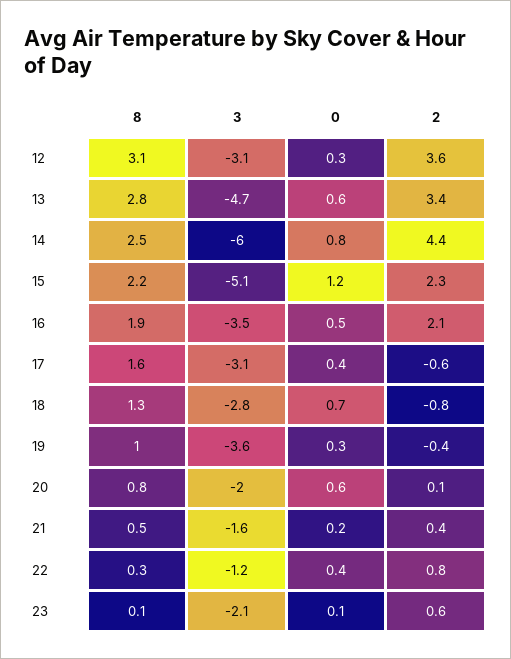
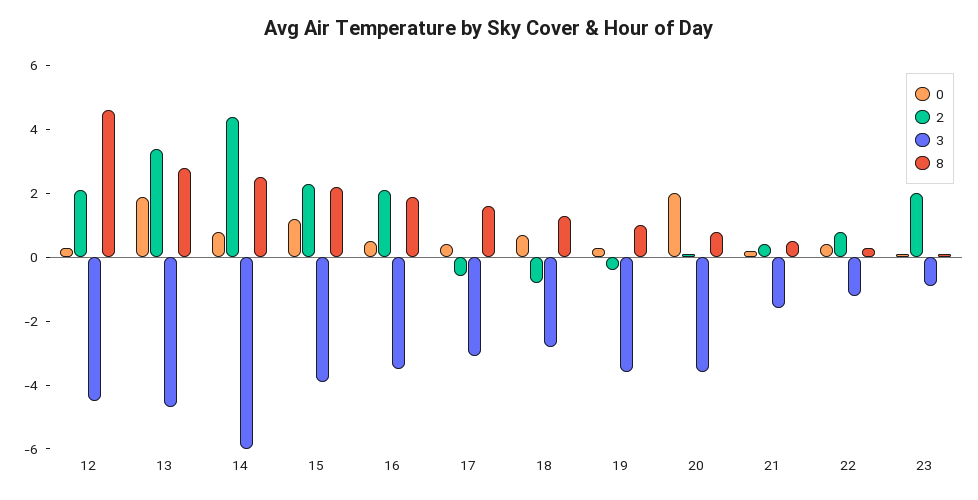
  {
    "8": {
-     "12": 3.1,
+     "12": 4.5,
      "13": 2.8,
      "14": 2.5,
      "15": 2.2,
      "16": 1.9,
      "17": 1.6,
      "18": 1.3,
      "19": 1,
      "20": 0.8,
      "21": 0.5,
      "22": 0.3,
      "23": 0.1
    },
    "3": {
-     "12": -3.1,
+     "12": -4.5,
      "13": -4.7,
      "14": -6,
-     "15": -5.1,
+     "15": -4,
      "16": -3.5,
      "17": -3.1,
      "18": -2.8,
      "19": -3.6,
-     "20": -2,
+     "20": -3.5,
      "21": -1.6,
      "22": -1.2,
-     "23": -2.1
+     "23": -1
    },
    "0": {
      "12": 0.3,
-     "13": 0.6,
+     "13": 2,
      "14": 0.8,
      "15": 1.2,
      "16": 0.5,
      "17": 0.4,
      "18": 0.7,
      "19": 0.3,
-     "20": 0.6,
+     "20": 2,
      "21": 0.2,
      "22": 0.4,
      "23": 0.1
    },
    "2": {
-     "12": 3.6,
+     "12": 2,
      "13": 3.4,
      "14": 4.4,
      "15": 2.3,
      "16": 2.1,
      "17": -0.6,
      "18": -0.8,
      "19": -0.4,
      "20": 0.1,
      "21": 0.4,
      "22": 0.8,
-     "23": 0.6
+     "23": 2
    }
  }

